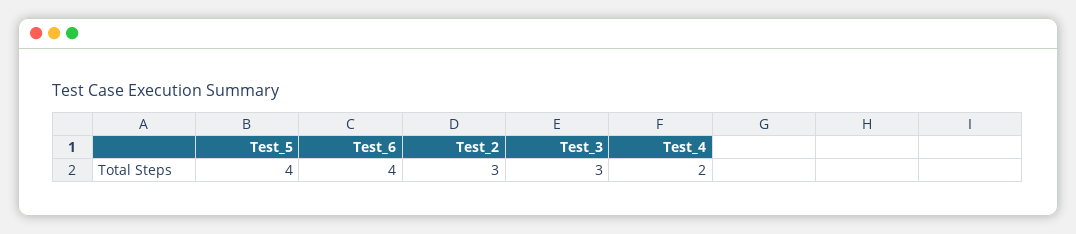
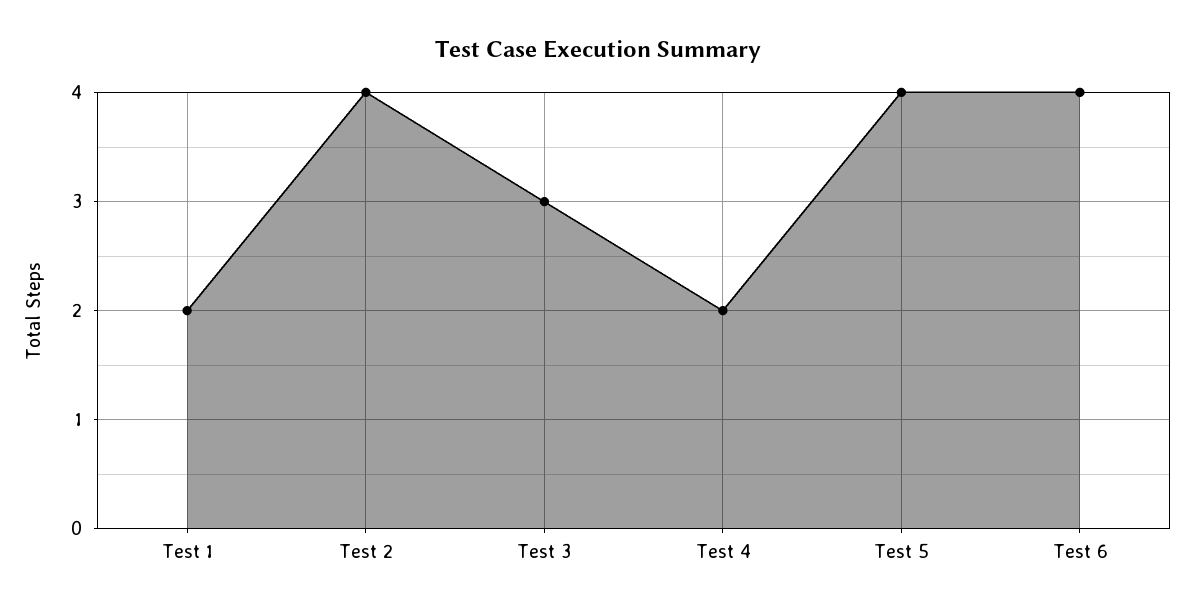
  {
    "Test_5": 4,
    "Test_6": 4,
-   "Test_2": 3,
+   "Test_2": 4,
    "Test_3": 3,
-   "Test_4": 2
+   "Test_4": 2,
+   "Test 1": 2
  }

